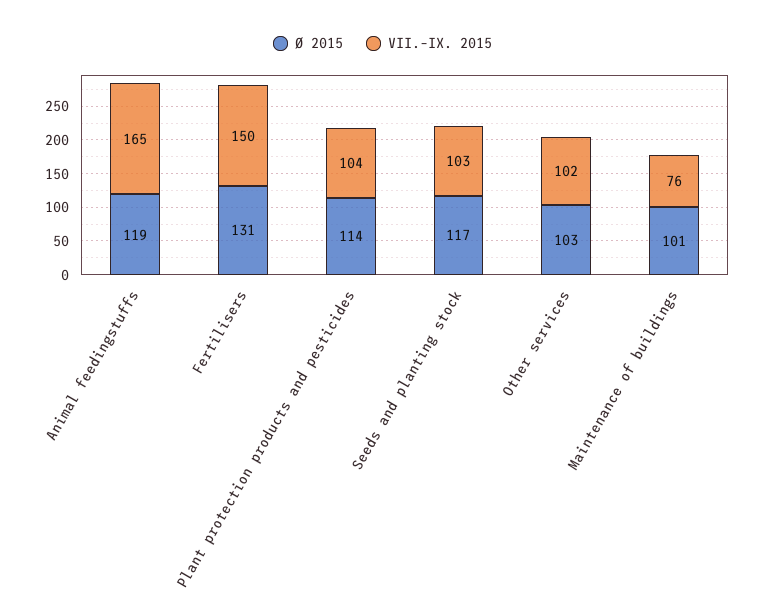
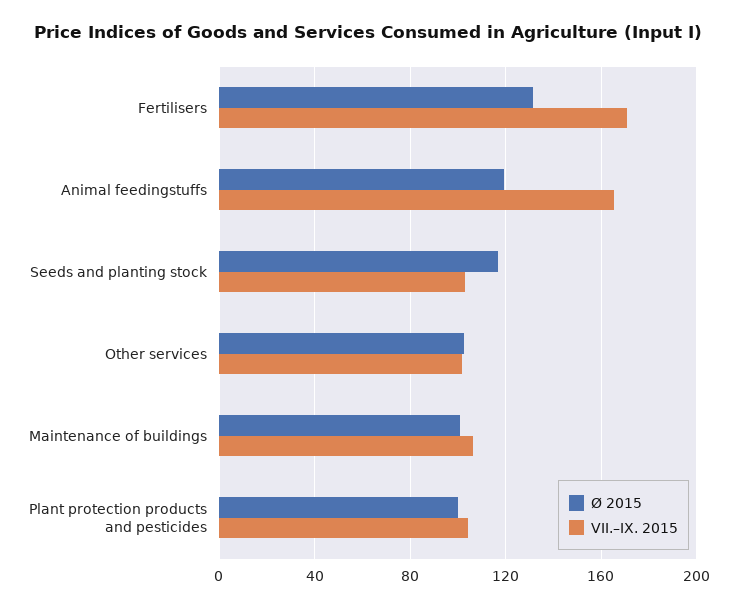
  {
    "Ø 2015": {
      "Animal feedingstuffs": 119,
      "Fertilisers": 131,
-     "Plant protection products and pesticides": 114,
+     "Plant protection products and pesticides": 100,
      "Seeds and planting stock": 117,
      "Other services": 103,
      "Maintenance of buildings": 101
    },
    "VII.–IX. 2015": {
      "Animal feedingstuffs": 165,
-     "Fertilisers": 150,
+     "Fertilisers": 170,
      "Plant protection products and pesticides": 104,
      "Seeds and planting stock": 103,
      "Other services": 102,
-     "Maintenance of buildings": 76
+     "Maintenance of buildings": 105
    }
  }

